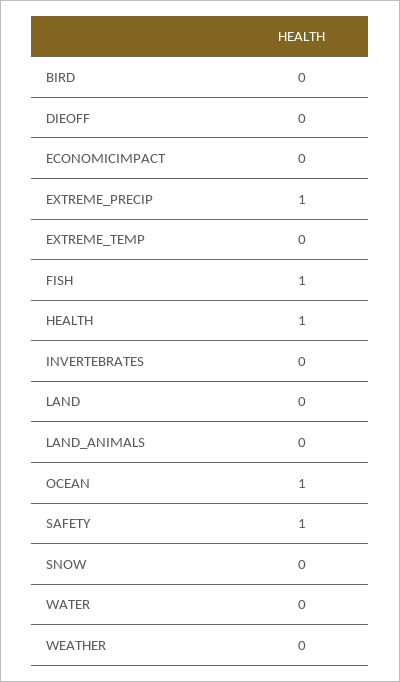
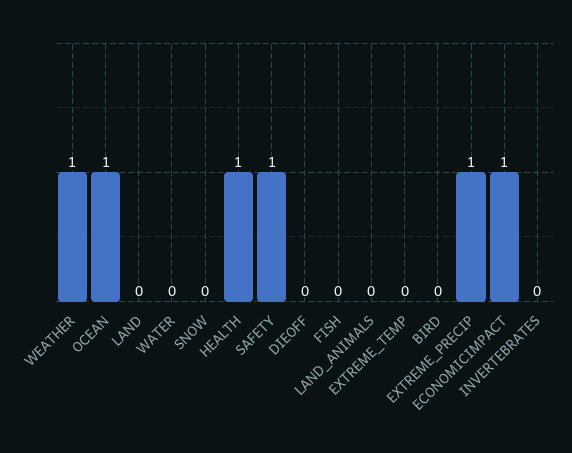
  {
    "BIRD": 0,
    "DIEOFF": 0,
-   "ECONOMICIMPACT": 0,
+   "ECONOMICIMPACT": 1,
    "EXTREME_PRECIP": 1,
    "EXTREME_TEMP": 0,
-   "FISH": 1,
+   "FISH": 0,
    "HEALTH": 1,
    "INVERTEBRATES": 0,
    "LAND": 0,
    "LAND_ANIMALS": 0,
    "OCEAN": 1,
    "SAFETY": 1,
    "SNOW": 0,
    "WATER": 0,
-   "WEATHER": 0
+   "WEATHER": 1
  }

